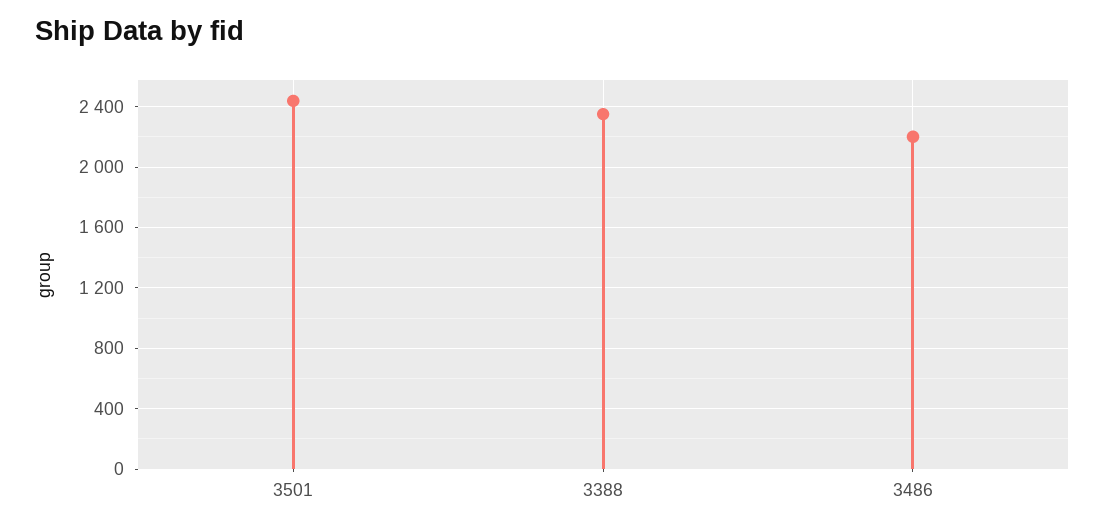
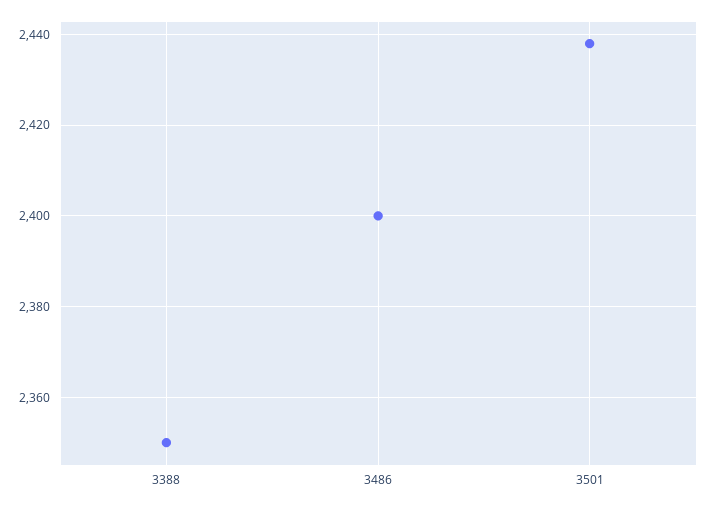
  {
    "3501": 2440,
    "3388": 2350,
-   "3486": 2200
+   "3486": 2400
  }

